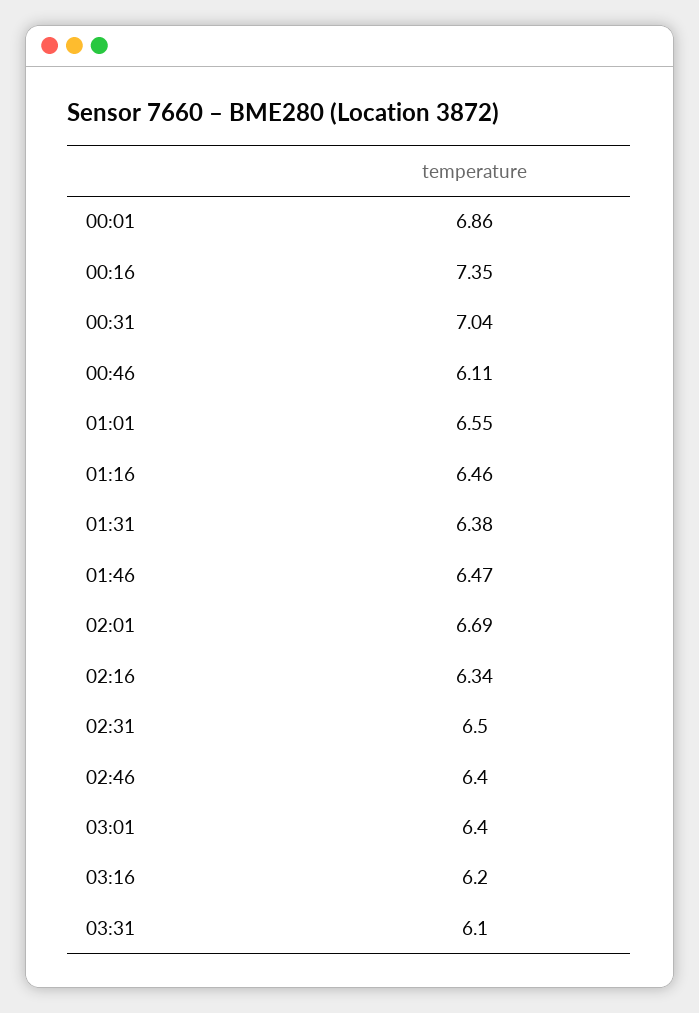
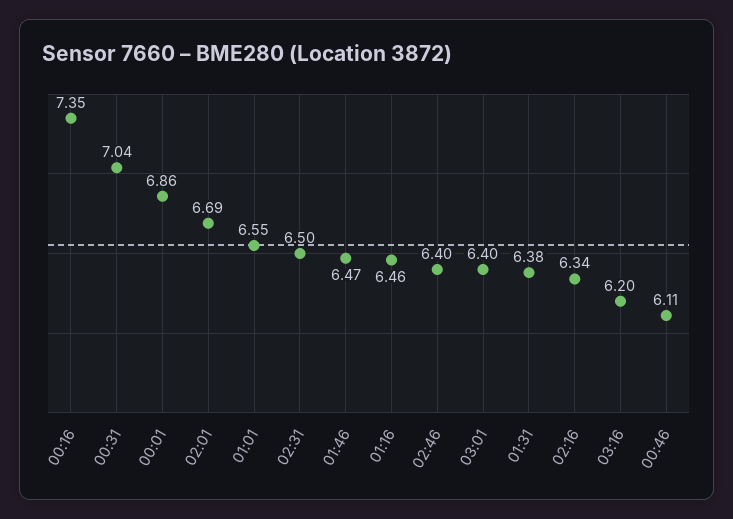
  {
    "00:01": 6.86,
    "00:16": 7.35,
    "00:31": 7.04,
    "00:46": 6.11,
    "01:01": 6.55,
    "01:16": 6.46,
    "01:31": 6.38,
    "01:46": 6.47,
    "02:01": 6.69,
    "02:16": 6.34,
    "02:31": 6.5,
    "02:46": 6.4,
    "03:01": 6.4,
-   "03:16": 6.2,
+   "03:16": 6.2
-   "03:31": 6.1
  }

